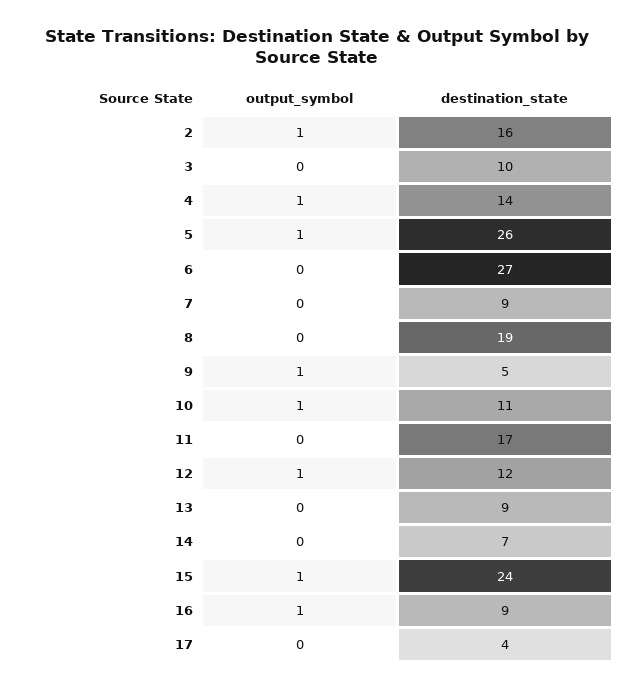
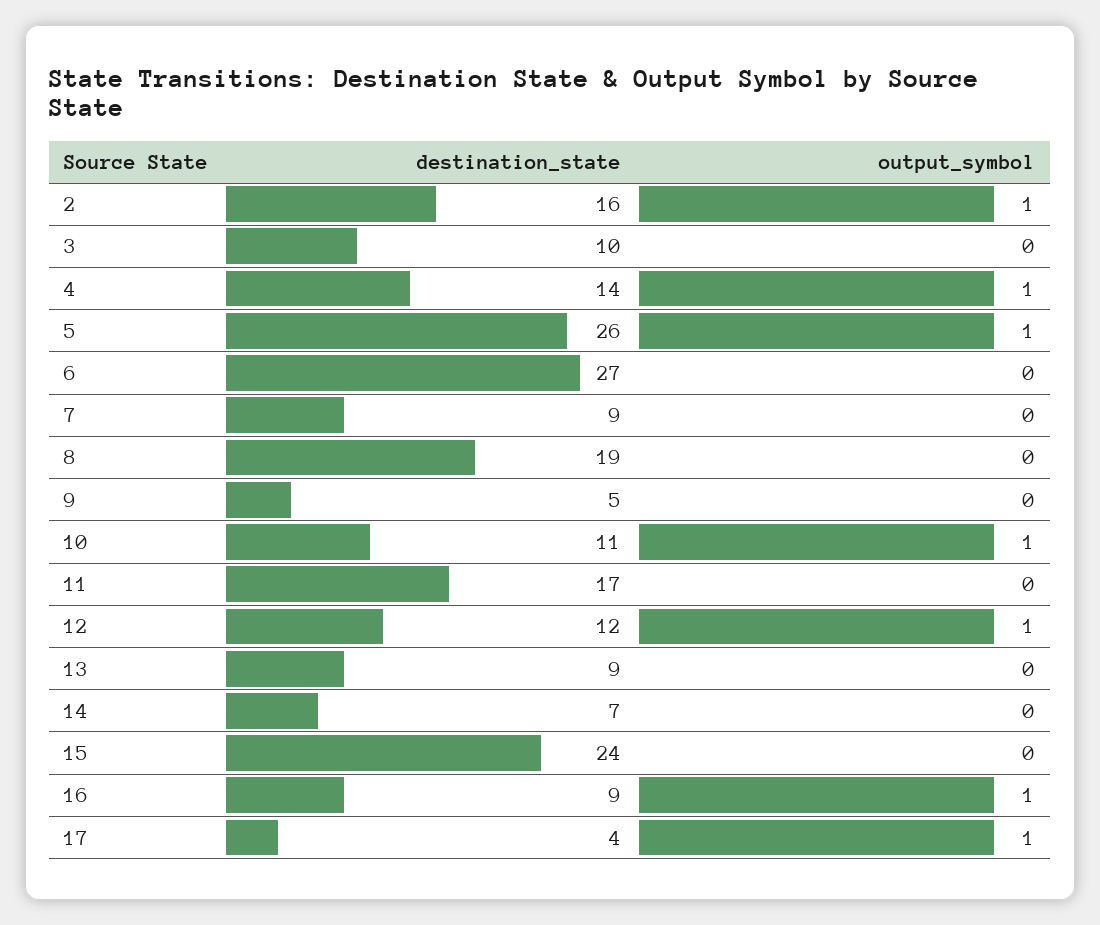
  {
    "output_symbol": {
      "2": 1,
      "3": 0,
      "4": 1,
      "5": 1,
      "6": 0,
      "7": 0,
      "8": 0,
-     "9": 1,
+     "9": 0,
      "10": 1,
      "11": 0,
      "12": 1,
      "13": 0,
      "14": 0,
-     "15": 1,
+     "15": 0,
      "16": 1,
-     "17": 0
+     "17": 1
    },
    "destination_state": {
      "2": 16,
      "3": 10,
      "4": 14,
      "5": 26,
      "6": 27,
      "7": 9,
      "8": 19,
      "9": 5,
      "10": 11,
      "11": 17,
      "12": 12,
      "13": 9,
      "14": 7,
      "15": 24,
      "16": 9,
      "17": 4
    }
  }

